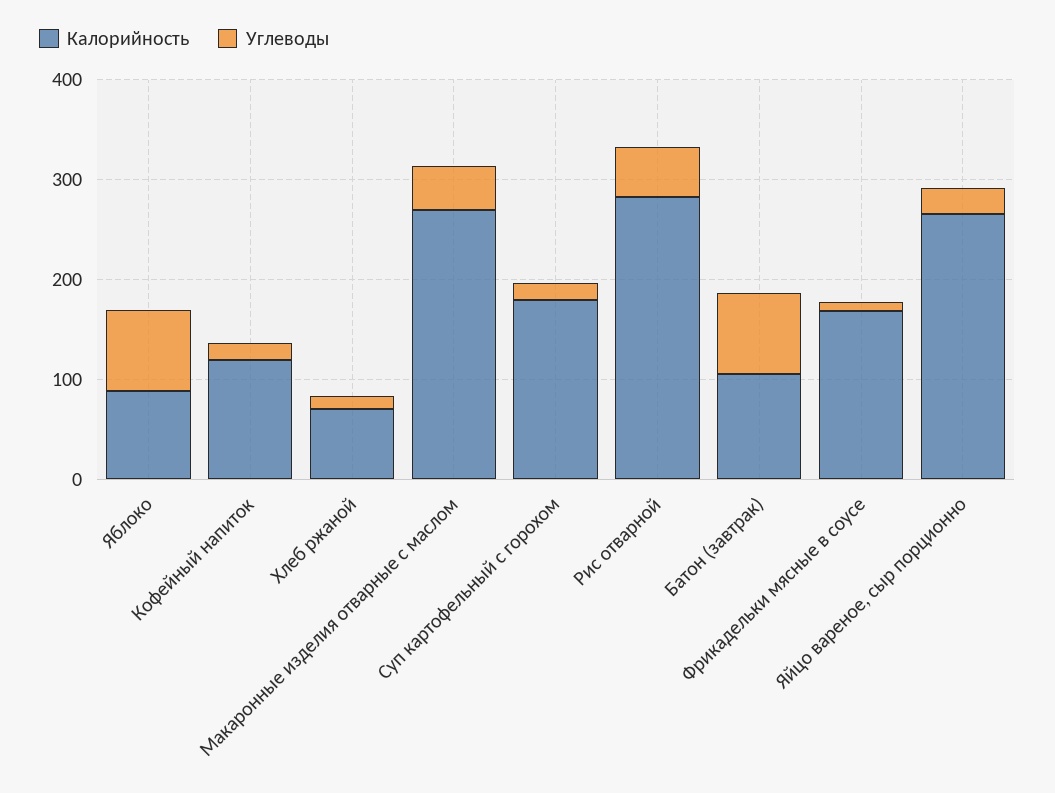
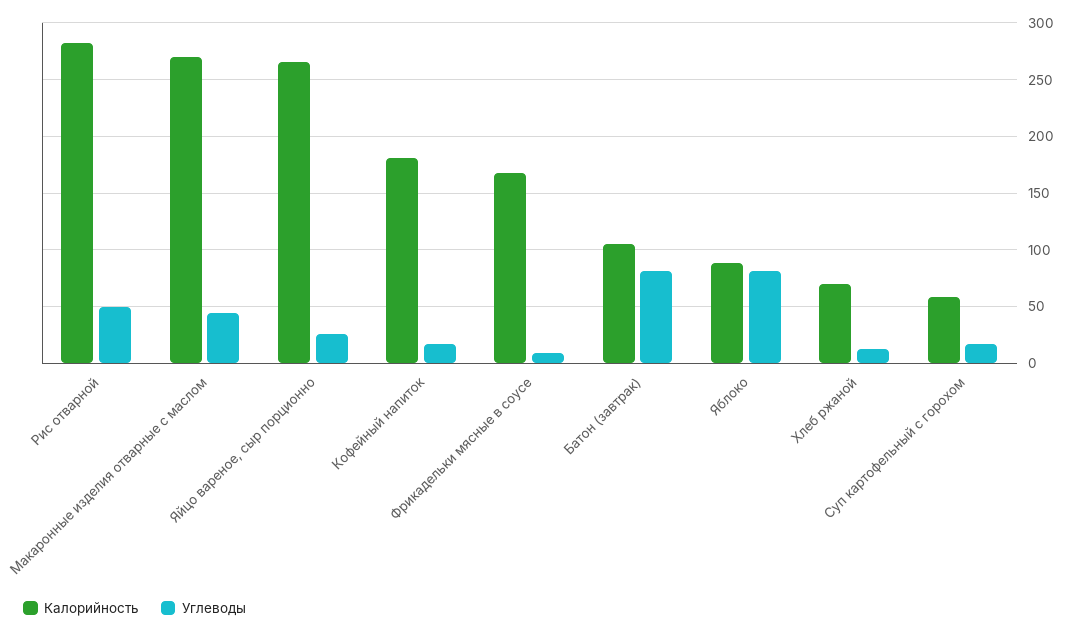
  {
    "Калорийность": {
      "Яблоко": 90,
-     "Кофейный напиток": 120,
+     "Кофейный напиток": 180,
      "Хлеб ржаной": 70,
      "Макаронные изделия отварные с маслом": 270,
-     "Суп картофельный с горохом": 180,
+     "Суп картофельный с горохом": 60,
      "Рис отварной": 280,
      "Батон (завтрак)": 110,
      "Фрикадельки мясные в соусе": 170,
      "Яйцо вареное, сыр порционно": 270
    },
    "Углеводы": {
      "Яблоко": 80,
      "Кофейный напиток": 20,
      "Хлеб ржаной": 10,
      "Макаронные изделия отварные с маслом": 40,
      "Суп картофельный с горохом": 20,
      "Рис отварной": 50,
      "Батон (завтрак)": 80,
      "Фрикадельки мясные в соусе": 10,
      "Яйцо вареное, сыр порционно": 30
    }
  }

